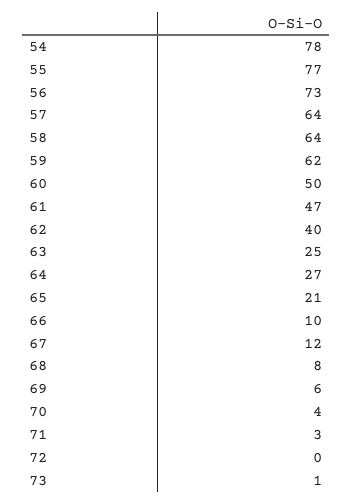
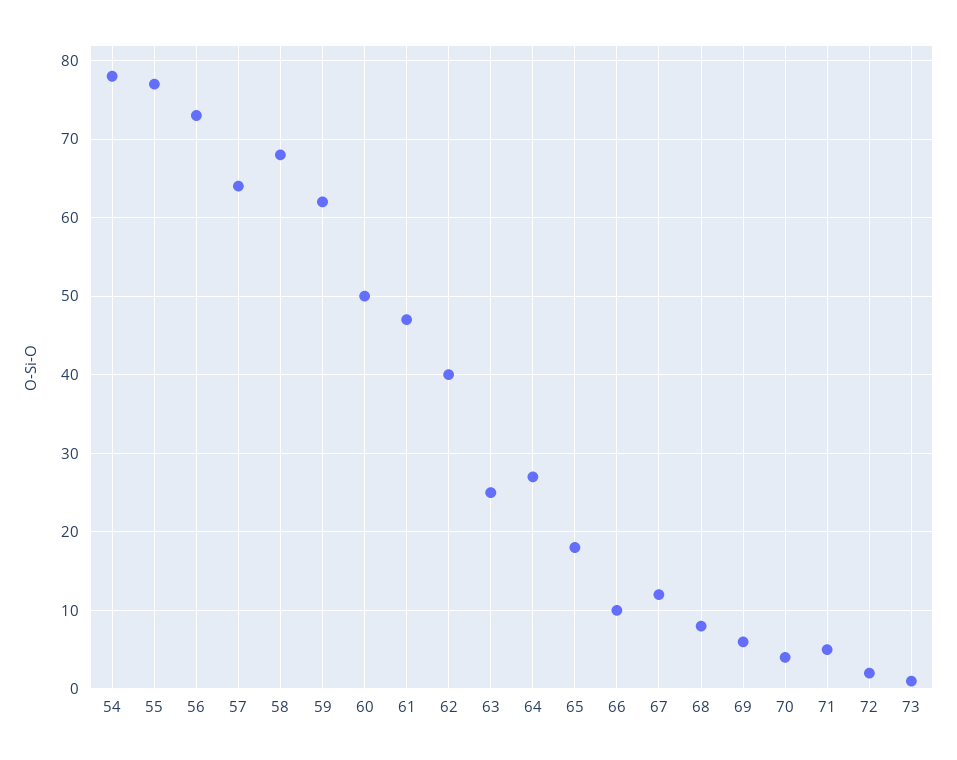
  {
    "54": 78,
    "55": 77,
    "56": 73,
    "57": 64,
-   "58": 64,
+   "58": 68,
    "59": 62,
    "60": 50,
    "61": 47,
    "62": 40,
    "63": 25,
    "64": 27,
-   "65": 21,
+   "65": 18,
    "66": 10,
    "67": 12,
    "68": 8,
    "69": 6,
    "70": 4,
-   "71": 3,
+   "71": 5,
-   "72": 0,
+   "72": 2,
    "73": 1
  }

